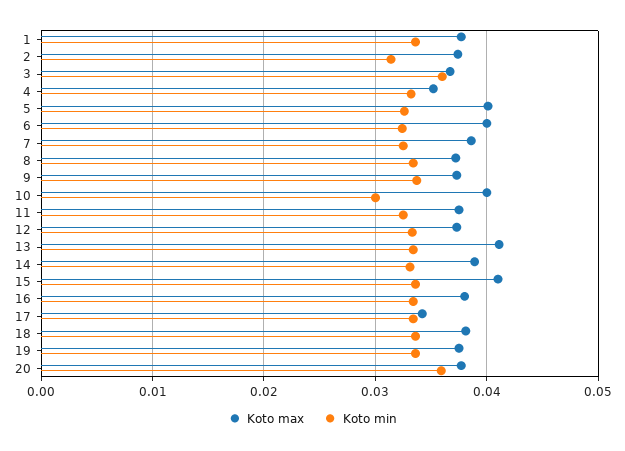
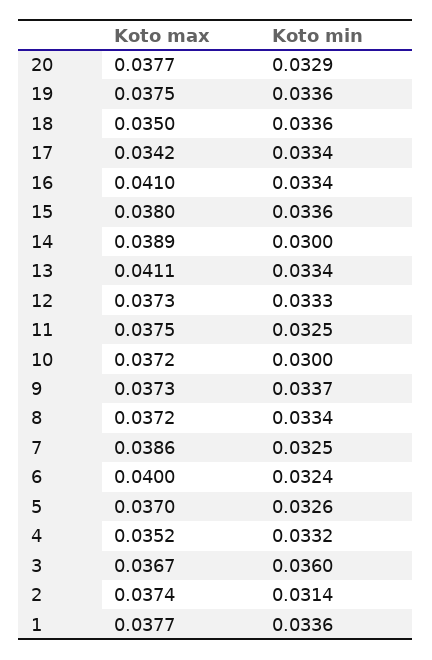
  {
    "Koto max": {
      "1": 0.0377,
      "2": 0.0374,
      "3": 0.0367,
      "4": 0.0352,
-     "5": 0.04,
+     "5": 0.037,
      "6": 0.04,
      "7": 0.0386,
      "8": 0.0372,
      "9": 0.0373,
-     "10": 0.04,
+     "10": 0.0372,
      "11": 0.0375,
      "12": 0.0373,
      "13": 0.0411,
      "14": 0.0389,
-     "15": 0.041,
+     "15": 0.038,
-     "16": 0.038,
+     "16": 0.041,
      "17": 0.0342,
-     "18": 0.038,
+     "18": 0.035,
      "19": 0.0375,
      "20": 0.0377
    },
    "Koto min": {
      "1": 0.0336,
      "2": 0.0314,
      "3": 0.036,
      "4": 0.0332,
      "5": 0.0326,
      "6": 0.0324,
      "7": 0.0325,
      "8": 0.0334,
      "9": 0.0337,
      "10": 0.03,
      "11": 0.0325,
      "12": 0.0333,
      "13": 0.0334,
-     "14": 0.033,
+     "14": 0.03,
      "15": 0.0336,
      "16": 0.0334,
      "17": 0.0334,
      "18": 0.0336,
      "19": 0.0336,
-     "20": 0.036
+     "20": 0.0329
    }
  }

